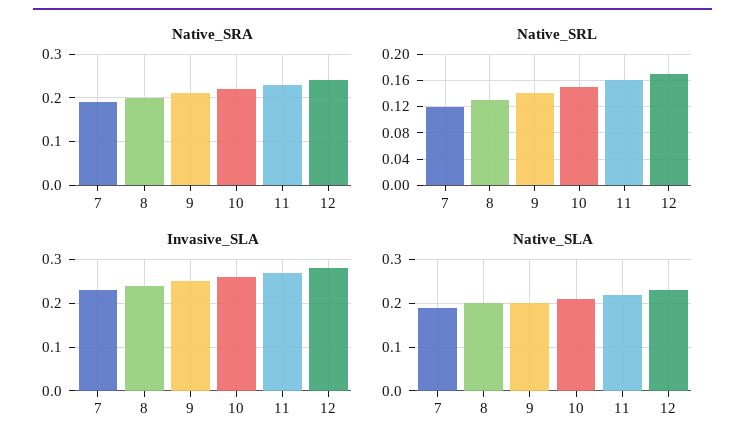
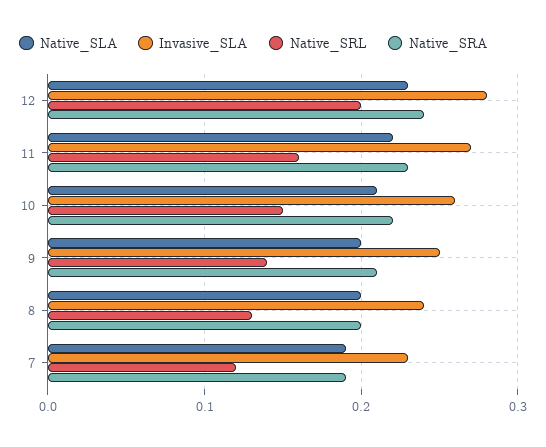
  {
    "Native_SRA": {
      "7": 0.19,
      "8": 0.2,
      "9": 0.21,
      "10": 0.22,
      "11": 0.23,
      "12": 0.24
    },
    "Native_SRL": {
      "7": 0.12,
      "8": 0.13,
      "9": 0.14,
      "10": 0.15,
      "11": 0.16,
-     "12": 0.17
+     "12": 0.2
    },
    "Invasive_SLA": {
      "7": 0.23,
      "8": 0.24,
      "9": 0.25,
      "10": 0.26,
      "11": 0.27,
      "12": 0.28
    },
    "Native_SLA": {
      "7": 0.19,
      "8": 0.2,
      "9": 0.2,
      "10": 0.21,
      "11": 0.22,
      "12": 0.23
    }
  }

